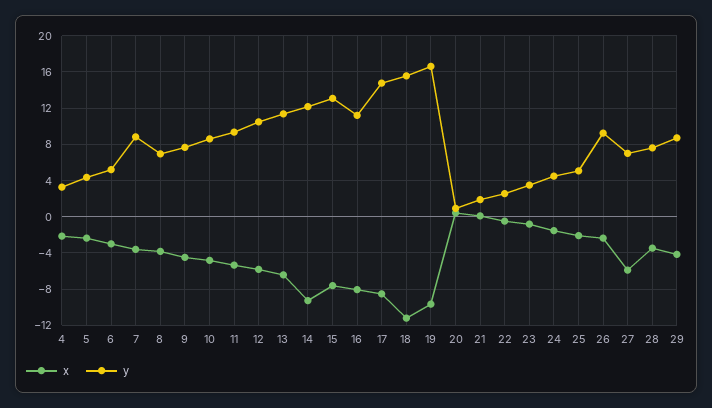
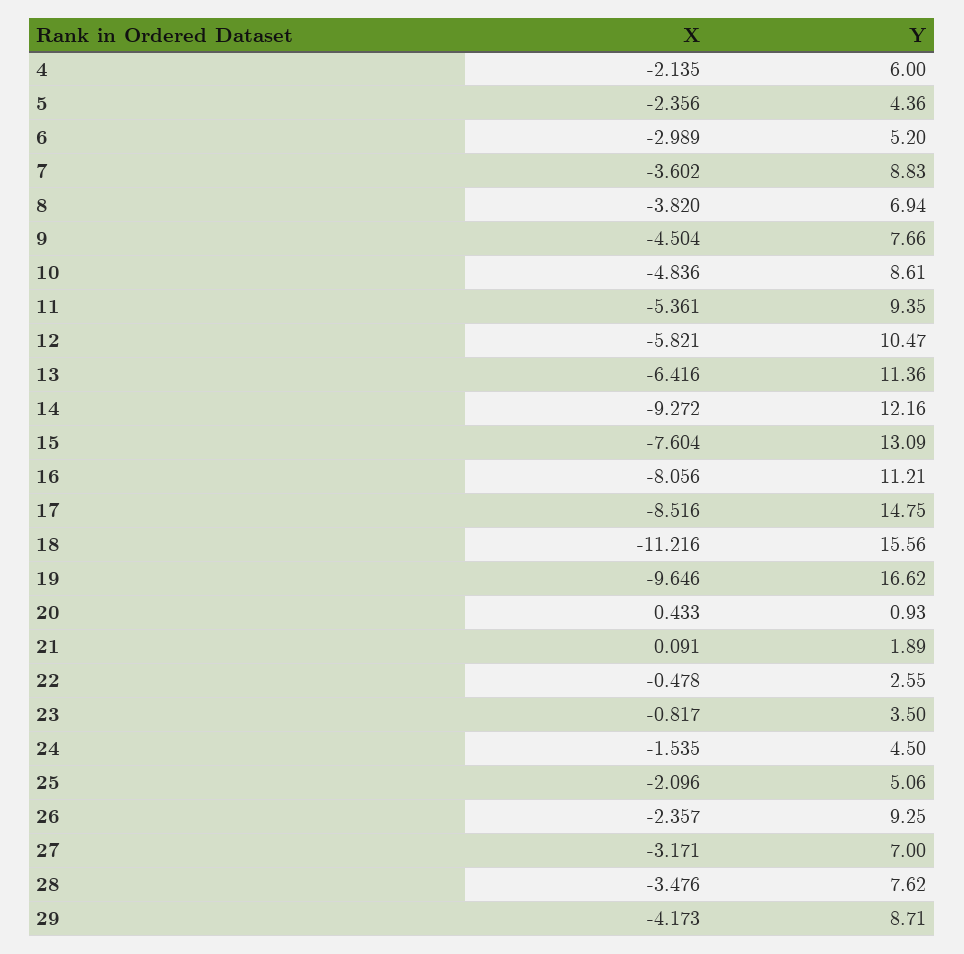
  {
    "x": {
      "4": -2.135,
      "5": -2.356,
      "6": -2.989,
      "7": -3.602,
      "8": -3.82,
      "9": -4.504,
      "10": -4.836,
      "11": -5.361,
      "12": -5.821,
      "13": -6.416,
      "14": -9.272,
      "15": -7.604,
      "16": -8.056,
      "17": -8.516,
      "18": -11.216,
      "19": -9.646,
      "20": 0.433,
      "21": 0.091,
      "22": -0.478,
      "23": -0.817,
      "24": -1.535,
      "25": -2.096,
      "26": -2.357,
-     "27": -6,
+     "27": -3.171,
      "28": -3.476,
      "29": -4.173
    },
    "y": {
-     "4": 3,
+     "4": 6,
      "5": 4.36,
      "6": 5.2,
      "7": 8.83,
      "8": 6.94,
      "9": 7.66,
      "10": 8.61,
      "11": 9.35,
      "12": 10.47,
      "13": 11.36,
      "14": 12.16,
      "15": 13.09,
      "16": 11.21,
      "17": 14.75,
      "18": 15.56,
      "19": 16.62,
      "20": 0.93,
      "21": 1.89,
      "22": 2.55,
      "23": 3.5,
      "24": 4.5,
      "25": 5.06,
      "26": 9.25,
      "27": 7,
      "28": 7.62,
      "29": 8.71
    }
  }

